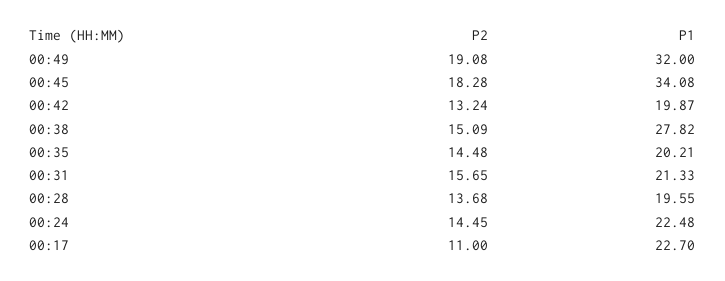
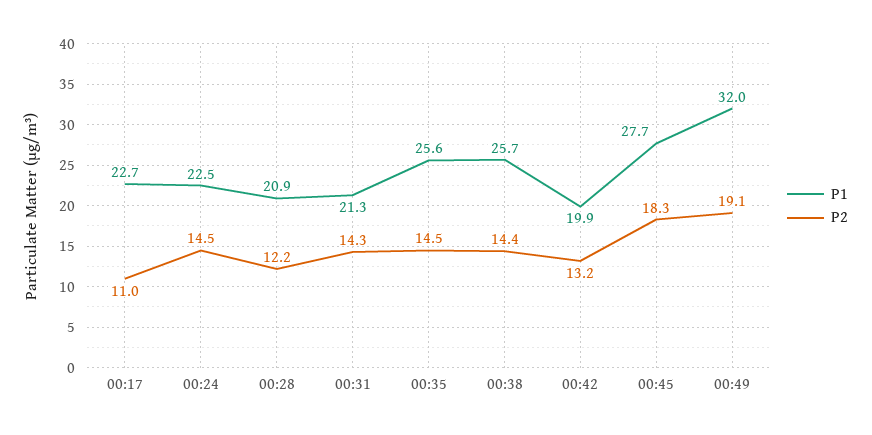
  {
    "P2": {
      "00:49": 19.08,
      "00:45": 18.28,
      "00:42": 13.24,
-     "00:38": 15.09,
+     "00:38": 14.4,
      "00:35": 14.48,
-     "00:31": 15.65,
+     "00:31": 14.3,
-     "00:28": 13.68,
+     "00:28": 12.2,
      "00:24": 14.45,
      "00:17": 11
    },
    "P1": {
      "00:49": 32,
-     "00:45": 34.08,
+     "00:45": 27.7,
      "00:42": 19.87,
-     "00:38": 27.82,
+     "00:38": 25.7,
-     "00:35": 20.21,
+     "00:35": 25.6,
      "00:31": 21.33,
-     "00:28": 19.55,
+     "00:28": 20.9,
      "00:24": 22.48,
      "00:17": 22.7
    }
  }

